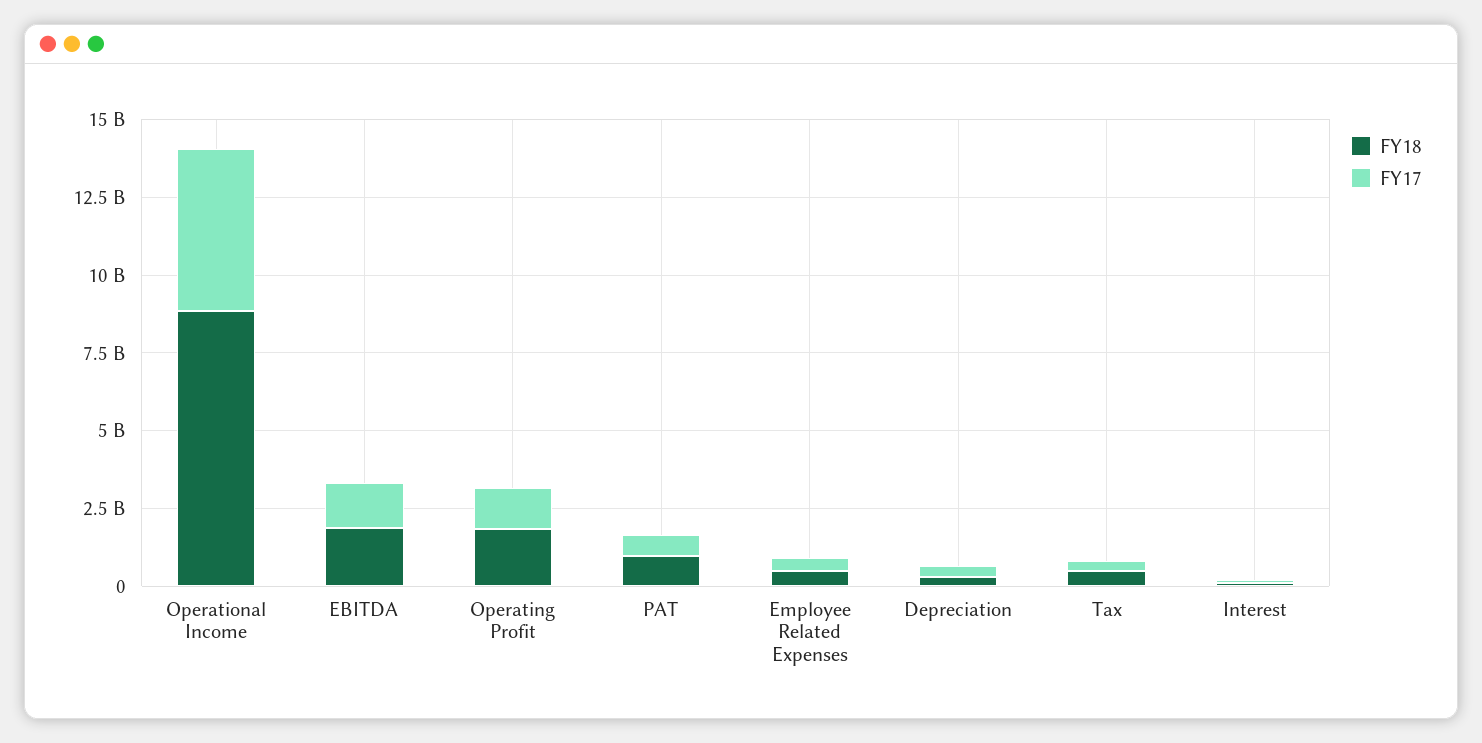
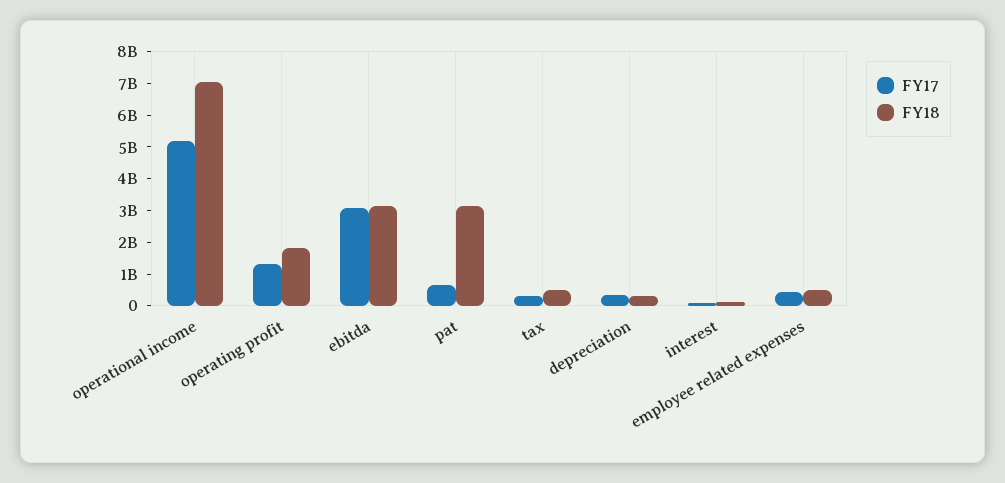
  {
    "FY18": {
-     "Operational Income": 9000000000,
+     "Operational Income": 7000000000,
-     "EBITDA": 2000000000,
+     "EBITDA": 3000000000,
      "Operating Profit": 2000000000,
-     "PAT": 1000000000,
+     "PAT": 3000000000,
      "Employee Related Expenses": 500000000,
      "Depreciation": 500000000,
      "Tax": 500000000,
      "Interest": 0
    },
    "FY17": {
      "Operational Income": 5000000000,
-     "EBITDA": 1500000000,
+     "EBITDA": 3000000000,
      "Operating Profit": 1500000000,
      "PAT": 500000000,
      "Employee Related Expenses": 500000000,
      "Depreciation": 500000000,
      "Tax": 500000000,
      "Interest": 0
    }
  }

